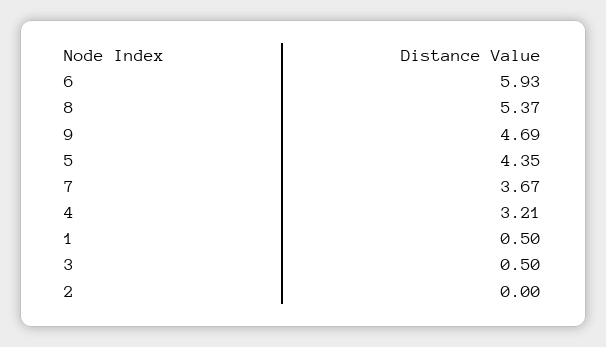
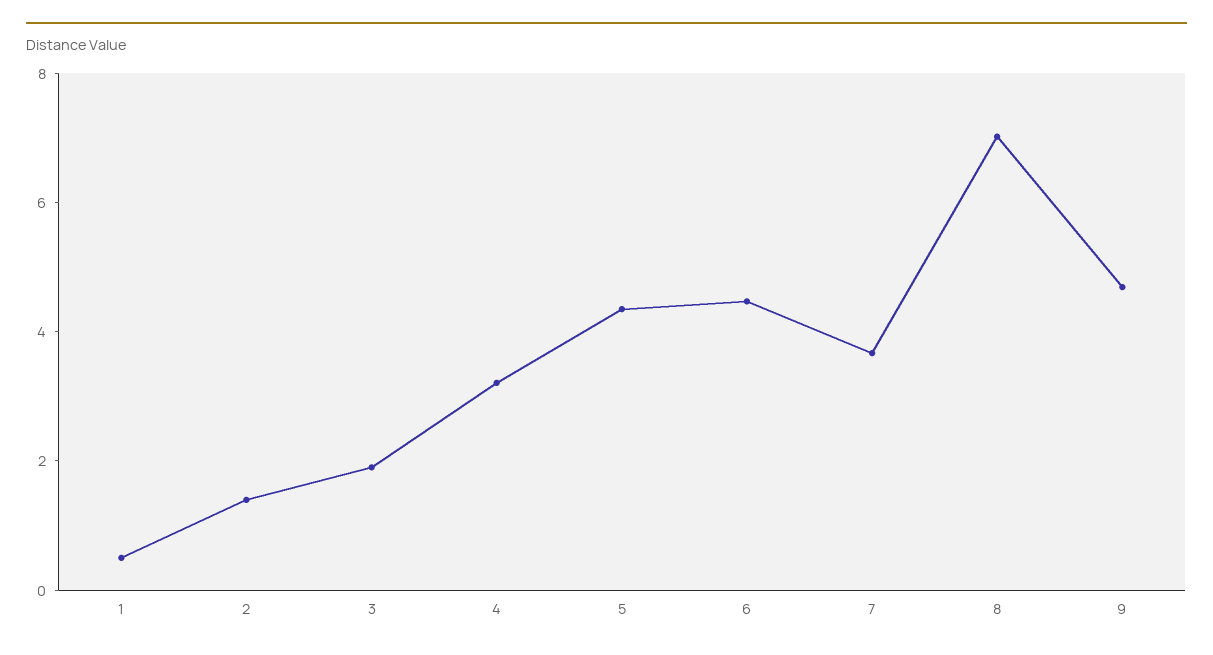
  {
-   "6": 5.93,
+   "6": 4.5,
-   "8": 5.37,
+   "8": 7,
    "9": 4.69,
    "5": 4.35,
    "7": 3.67,
    "4": 3.21,
    "1": 0.5,
-   "3": 0.5,
+   "3": 2,
-   "2": 0
+   "2": 1.5
  }

